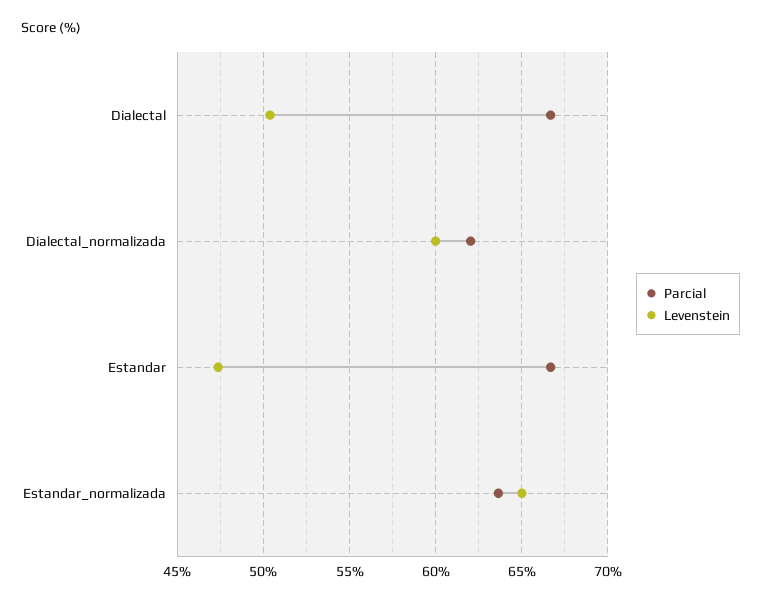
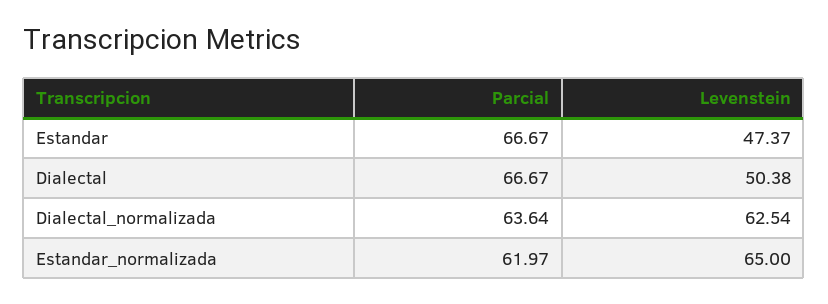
  {
    "Parcial": {
      "Dialectal": 66.67,
-     "Dialectal_normalizada": 62,
+     "Dialectal_normalizada": 63.64,
      "Estandar": 66.67,
-     "Estandar_normalizada": 63.5
+     "Estandar_normalizada": 61.97
    },
    "Levenstein": {
      "Dialectal": 50.38,
-     "Dialectal_normalizada": 60,
+     "Dialectal_normalizada": 62.54,
      "Estandar": 47.37,
      "Estandar_normalizada": 65
    }
  }

